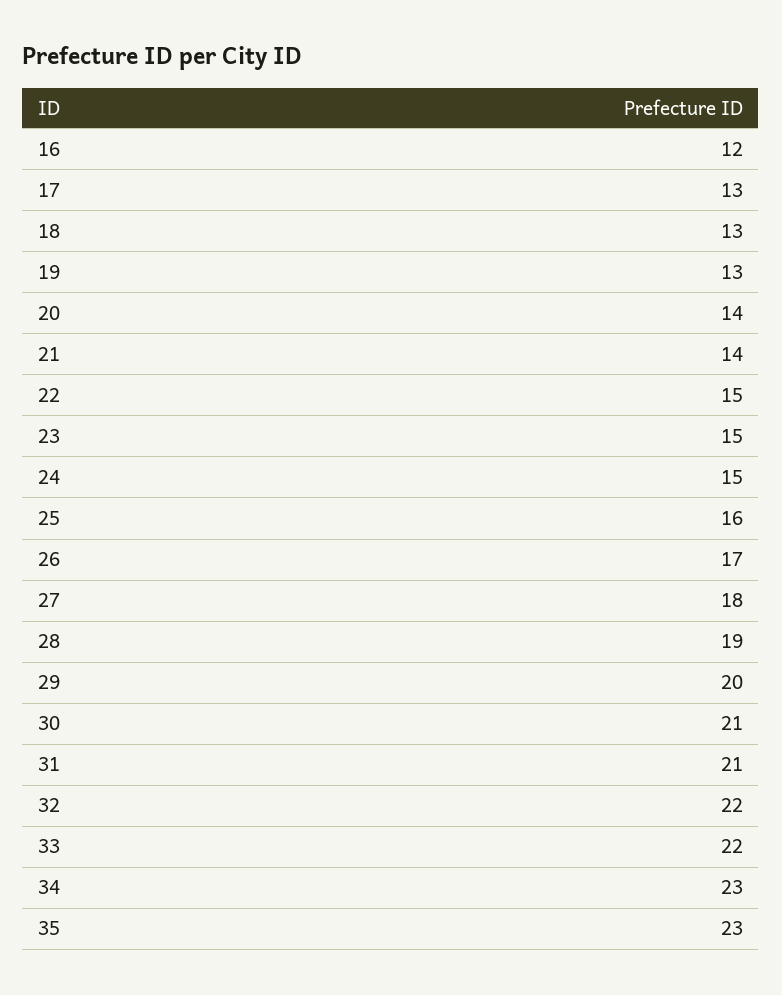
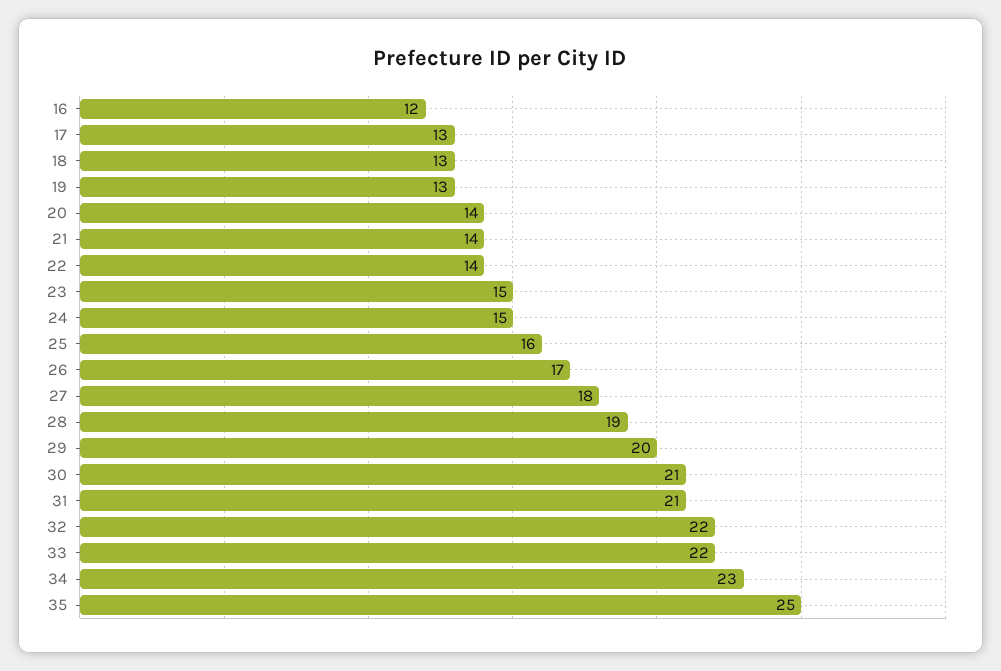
  {
    "16": 12,
    "17": 13,
    "18": 13,
    "19": 13,
    "20": 14,
    "21": 14,
-   "22": 15,
+   "22": 14,
    "23": 15,
    "24": 15,
    "25": 16,
    "26": 17,
    "27": 18,
    "28": 19,
    "29": 20,
    "30": 21,
    "31": 21,
    "32": 22,
    "33": 22,
    "34": 23,
-   "35": 23
+   "35": 25
  }

